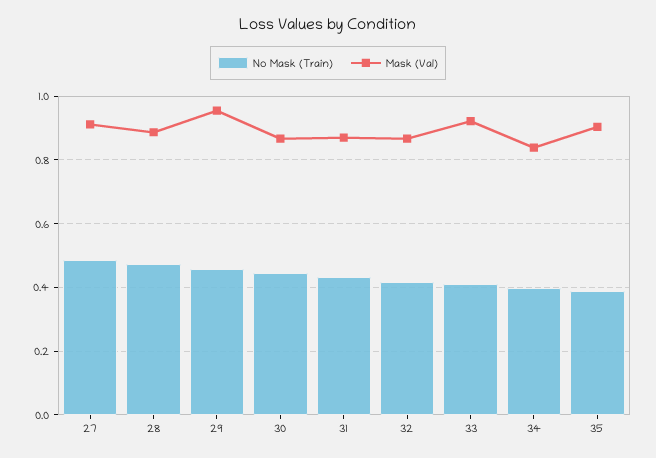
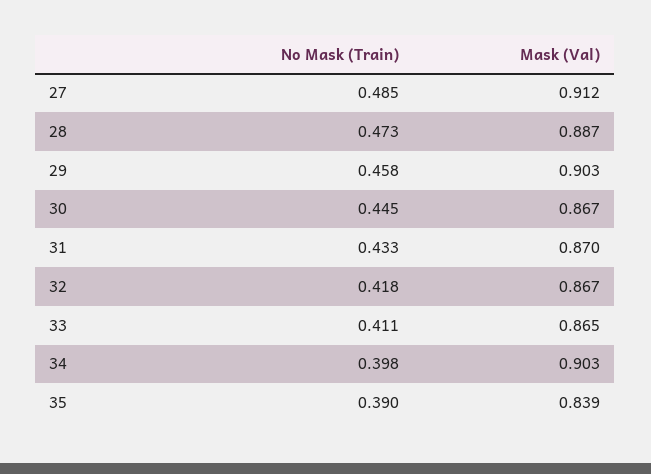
  {
    "No Mask (Train)": {
      "27": 0.485,
      "28": 0.473,
      "29": 0.458,
      "30": 0.445,
      "31": 0.433,
      "32": 0.418,
      "33": 0.411,
      "34": 0.398,
      "35": 0.39
    },
    "Mask (Val)": {
      "27": 0.912,
      "28": 0.887,
-     "29": 0.96,
+     "29": 0.903,
      "30": 0.867,
      "31": 0.87,
      "32": 0.867,
-     "33": 0.92,
+     "33": 0.865,
-     "34": 0.84,
+     "34": 0.903,
-     "35": 0.9
+     "35": 0.839
    }
  }

